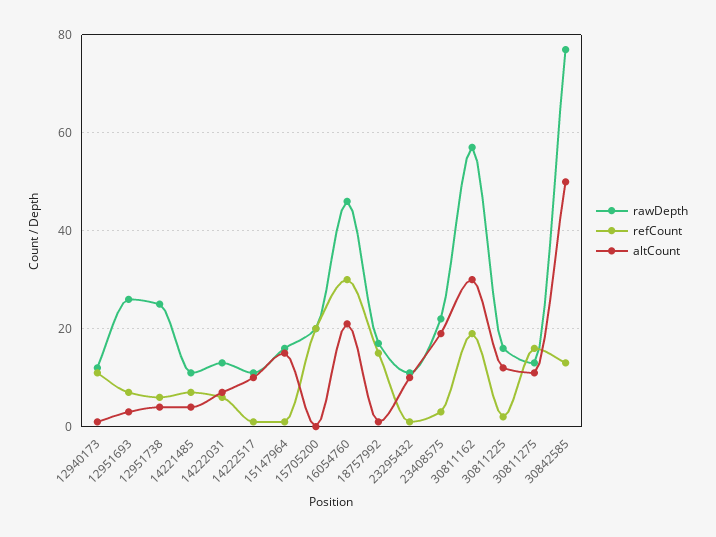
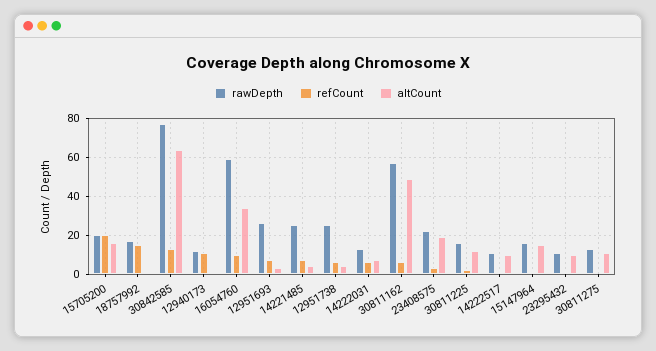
  {
    "rawDepth": {
      "12940173": 10,
      "12951693": 25,
      "12951738": 25,
-     "14221485": 10,
+     "14221485": 25,
      "14222031": 15,
      "14222517": 10,
      "15147964": 15,
      "15705200": 20,
-     "16054760": 45,
+     "16054760": 60,
      "18757992": 15,
      "23295432": 10,
      "23408575": 20,
      "30811162": 55,
      "30811225": 15,
      "30811275": 15,
      "30842585": 75
    },
    "refCount": {
      "12940173": 10,
      "12951693": 5,
      "12951738": 5,
      "14221485": 5,
      "14222031": 5,
      "14222517": 0,
      "15147964": 0,
      "15705200": 20,
-     "16054760": 30,
+     "16054760": 10,
      "18757992": 15,
      "23295432": 0,
      "23408575": 5,
-     "30811162": 20,
+     "30811162": 5,
      "30811225": 0,
-     "30811275": 15,
+     "30811275": 0,
      "30842585": 15
    },
    "altCount": {
      "12940173": 0,
      "12951693": 5,
      "12951738": 5,
      "14221485": 5,
      "14222031": 5,
      "14222517": 10,
      "15147964": 15,
-     "15705200": 0,
+     "15705200": 15,
-     "16054760": 20,
+     "16054760": 35,
      "18757992": 0,
      "23295432": 10,
      "23408575": 20,
-     "30811162": 30,
+     "30811162": 50,
      "30811225": 10,
      "30811275": 10,
-     "30842585": 50
+     "30842585": 65
    }
  }

